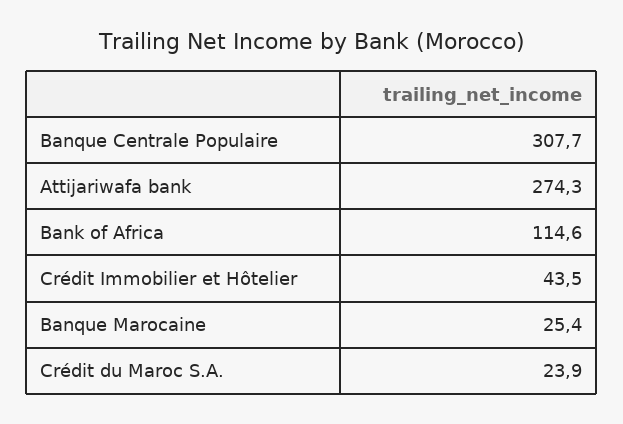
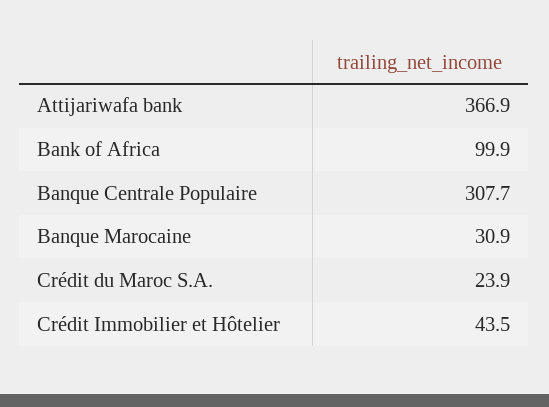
  {
    "Banque Centrale Populaire": 307.7,
-   "Attijariwafa bank": 274.3,
+   "Attijariwafa bank": 366.9,
-   "Bank of Africa": 114.6,
+   "Bank of Africa": 99.9,
    "Crédit Immobilier et Hôtelier": 43.5,
-   "Banque Marocaine": 25.4,
+   "Banque Marocaine": 30.9,
    "Crédit du Maroc S.A.": 23.9
  }

